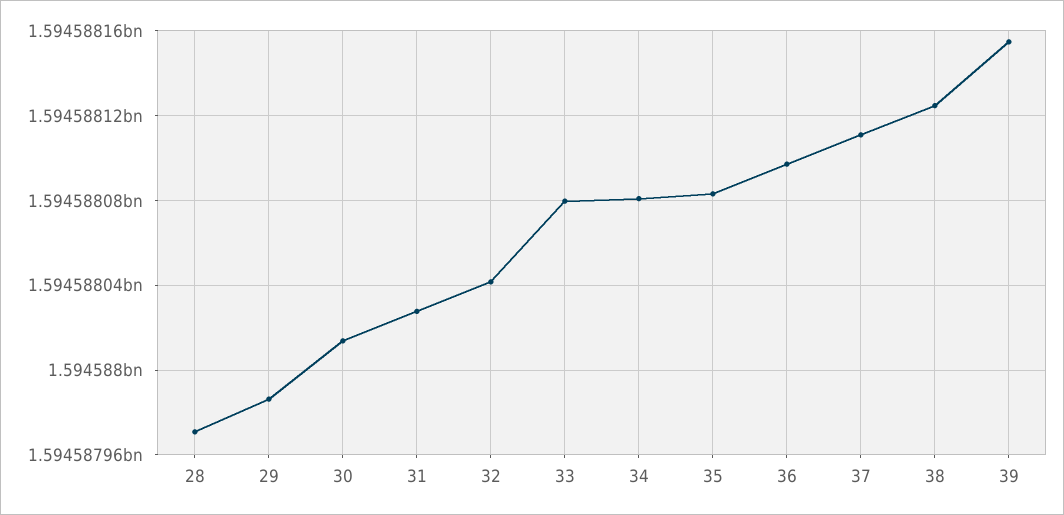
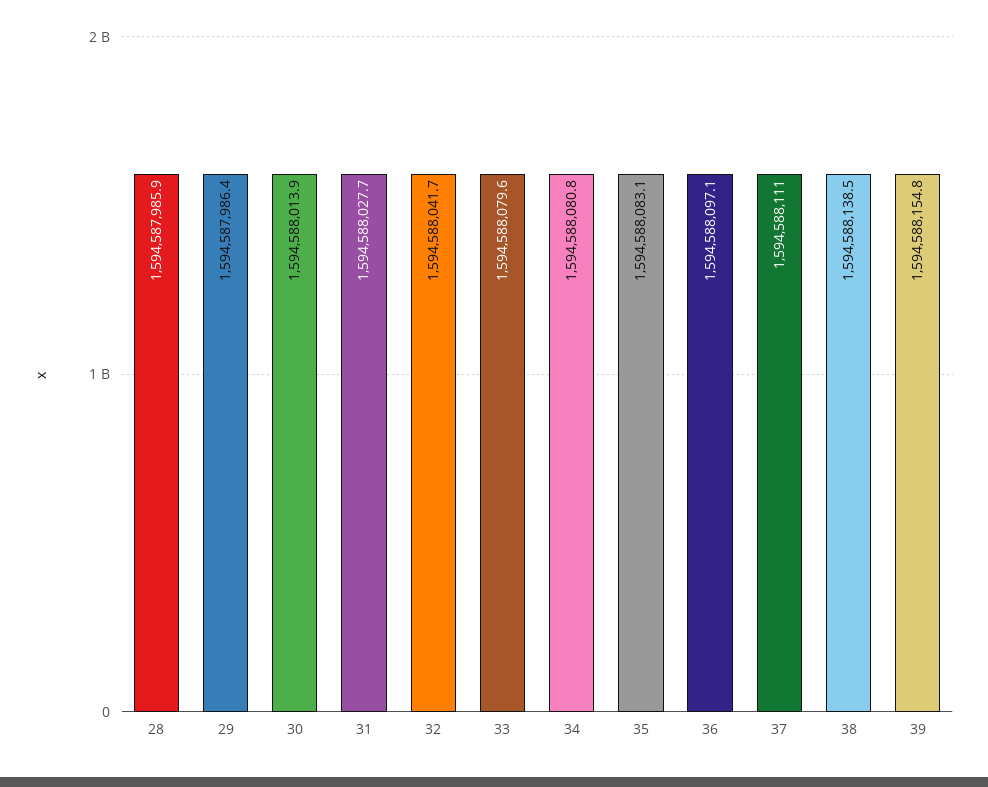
  {
-   "28": 1594587970,
+   "28": 1594587985.9,
    "29": 1594587986.4,
    "30": 1594588013.9,
    "31": 1594588027.7,
    "32": 1594588041.7,
    "33": 1594588079.6,
    "34": 1594588080.8,
    "35": 1594588083.1,
    "36": 1594588097.1,
    "37": 1594588111,
-   "38": 1594588125,
+   "38": 1594588138.5,
    "39": 1594588154.8
  }

